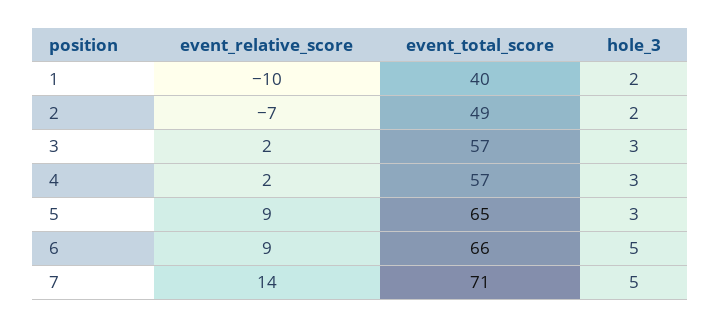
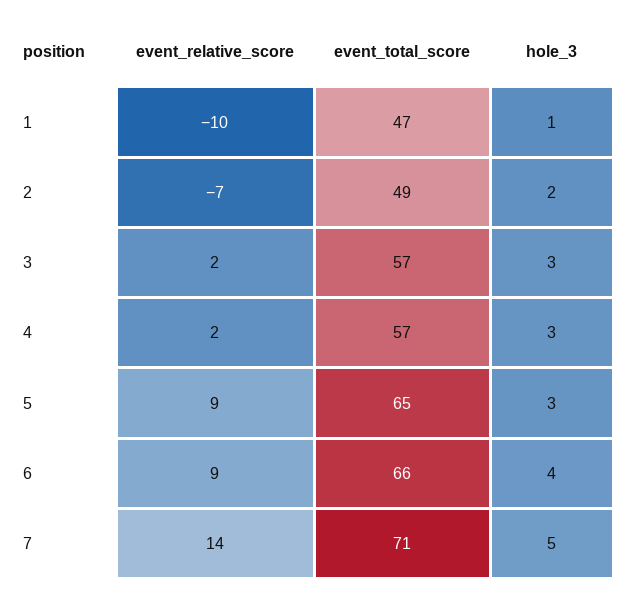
  {
    "event_relative_score": {
      "1": -10,
      "2": -7,
      "3": 2,
      "4": 2,
      "5": 9,
      "6": 9,
      "7": 14
    },
    "event_total_score": {
-     "1": 40,
+     "1": 47,
      "2": 49,
      "3": 57,
      "4": 57,
      "5": 65,
      "6": 66,
      "7": 71
    },
    "hole_3": {
-     "1": 2,
+     "1": 1,
      "2": 2,
      "3": 3,
      "4": 3,
      "5": 3,
-     "6": 5,
+     "6": 4,
      "7": 5
    }
  }

